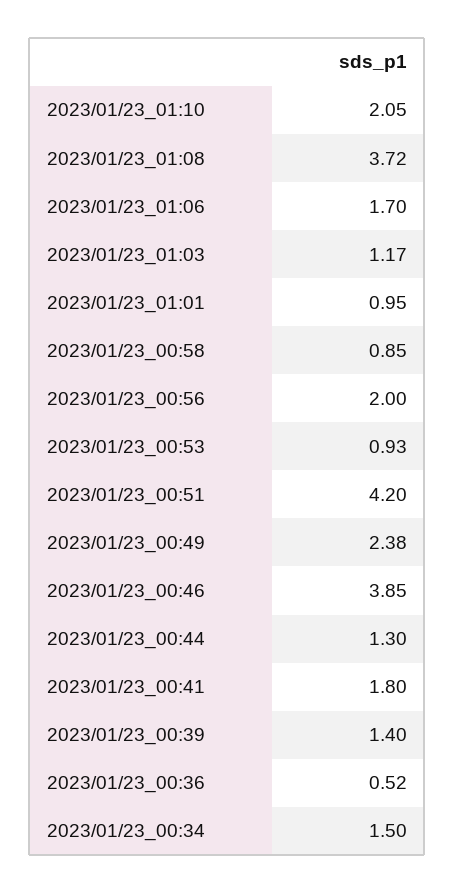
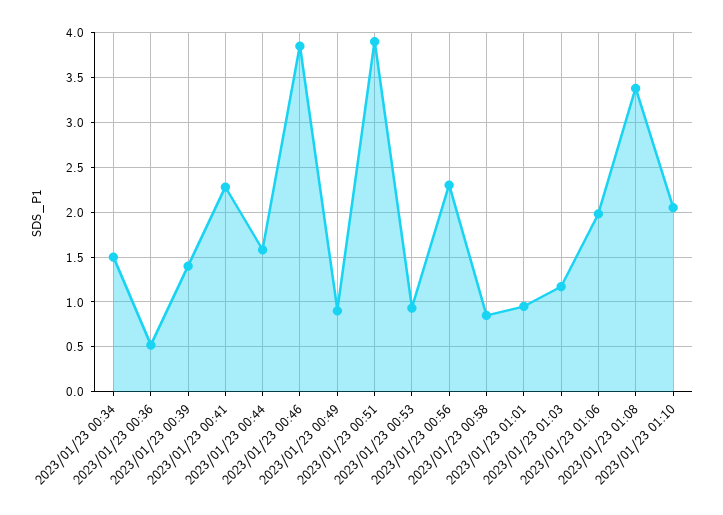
  {
    "2023/01/23_01:10": 2.05,
-   "2023/01/23_01:08": 3.72,
+   "2023/01/23_01:08": 3.4,
-   "2023/01/23_01:06": 1.7,
+   "2023/01/23_01:06": 2,
    "2023/01/23_01:03": 1.17,
    "2023/01/23_01:01": 0.95,
    "2023/01/23_00:58": 0.85,
-   "2023/01/23_00:56": 2,
+   "2023/01/23_00:56": 2.3,
    "2023/01/23_00:53": 0.93,
-   "2023/01/23_00:51": 4.2,
+   "2023/01/23_00:51": 3.9,
-   "2023/01/23_00:49": 2.38,
+   "2023/01/23_00:49": 0.9,
    "2023/01/23_00:46": 3.85,
-   "2023/01/23_00:44": 1.3,
+   "2023/01/23_00:44": 1.6,
-   "2023/01/23_00:41": 1.8,
+   "2023/01/23_00:41": 2.3,
    "2023/01/23_00:39": 1.4,
    "2023/01/23_00:36": 0.52,
    "2023/01/23_00:34": 1.5
  }

